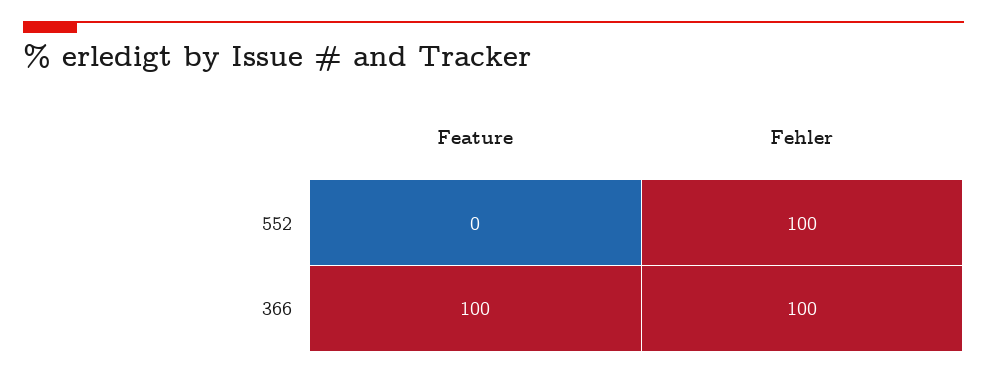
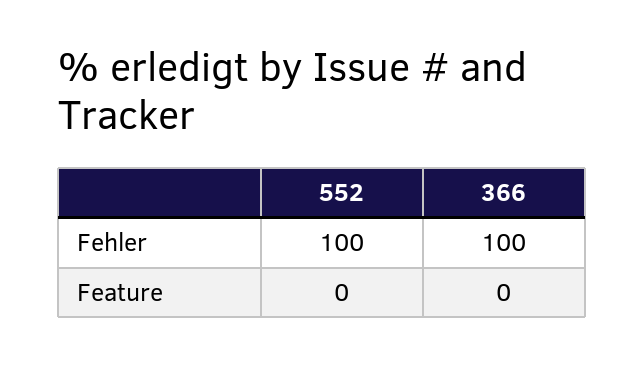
  {
    "Feature": {
      "552": 0,
-     "366": 100
+     "366": 0
    },
    "Fehler": {
      "552": 100,
      "366": 100
    }
  }

